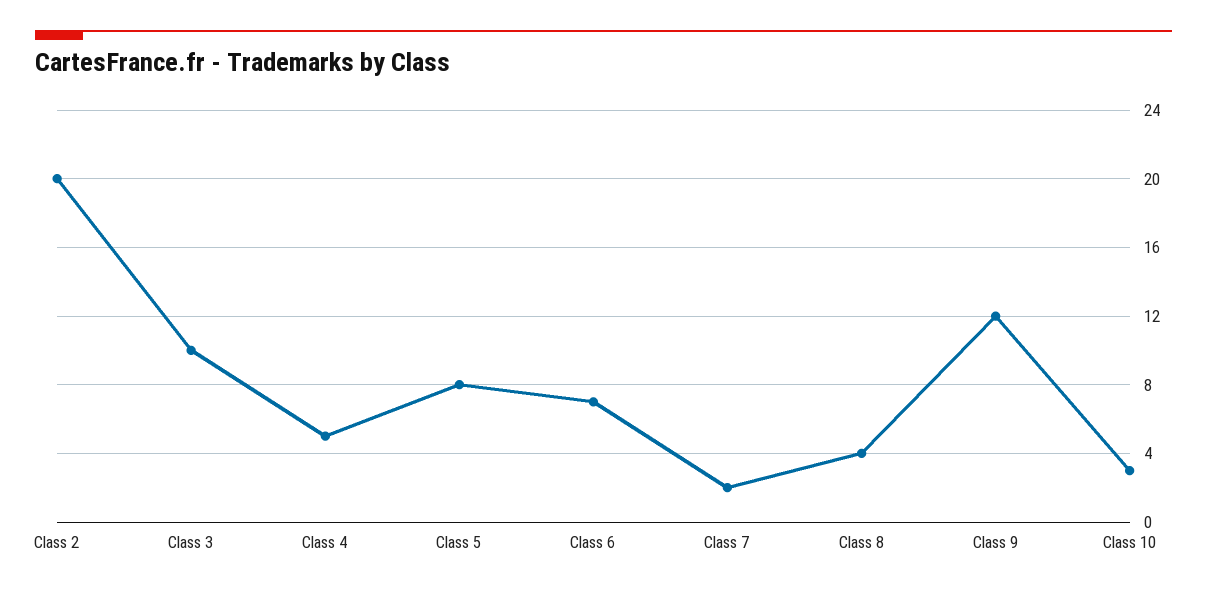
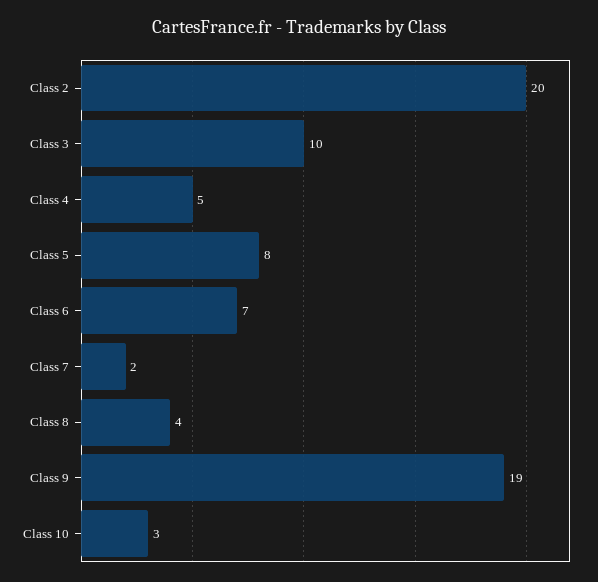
  {
    "Class 2": 20,
    "Class 3": 10,
    "Class 4": 5,
    "Class 5": 8,
    "Class 6": 7,
    "Class 7": 2,
    "Class 8": 4,
-   "Class 9": 12,
+   "Class 9": 19,
    "Class 10": 3
  }

